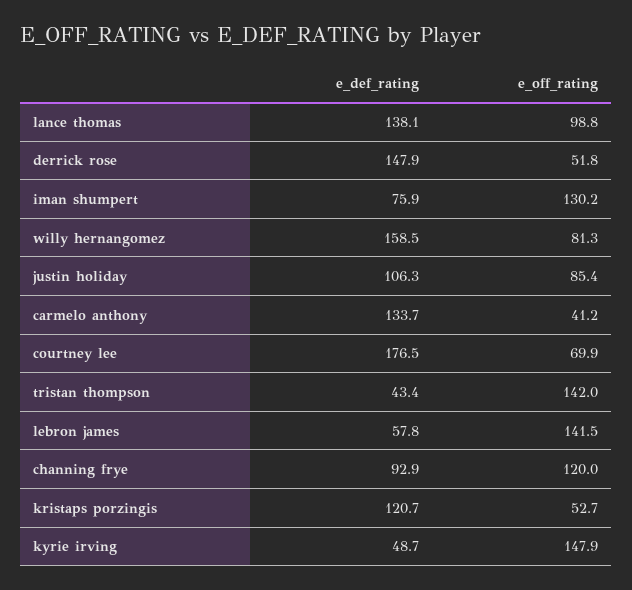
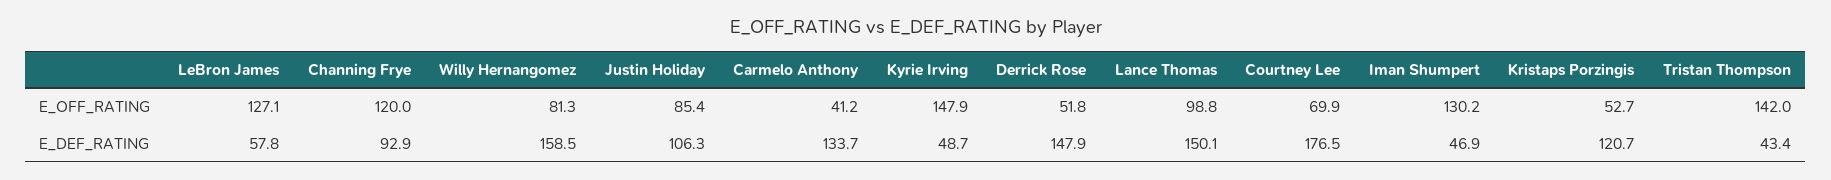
  {
    "e_def_rating": {
-     "lance thomas": 138.1,
+     "lance thomas": 150.1,
      "derrick rose": 147.9,
-     "iman shumpert": 75.9,
+     "iman shumpert": 46.9,
      "willy hernangomez": 158.5,
      "justin holiday": 106.3,
      "carmelo anthony": 133.7,
      "courtney lee": 176.5,
      "tristan thompson": 43.4,
      "lebron james": 57.8,
      "channing frye": 92.9,
      "kristaps porzingis": 120.7,
      "kyrie irving": 48.7
    },
    "e_off_rating": {
      "lance thomas": 98.8,
      "derrick rose": 51.8,
      "iman shumpert": 130.2,
      "willy hernangomez": 81.3,
      "justin holiday": 85.4,
      "carmelo anthony": 41.2,
      "courtney lee": 69.9,
      "tristan thompson": 142,
-     "lebron james": 141.5,
+     "lebron james": 127.1,
      "channing frye": 120,
      "kristaps porzingis": 52.7,
      "kyrie irving": 147.9
    }
  }

